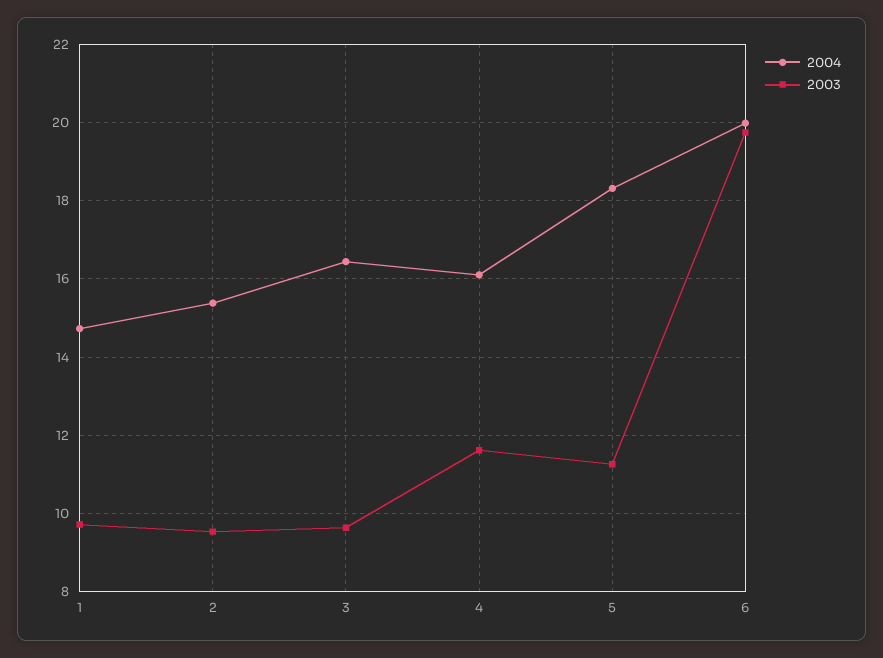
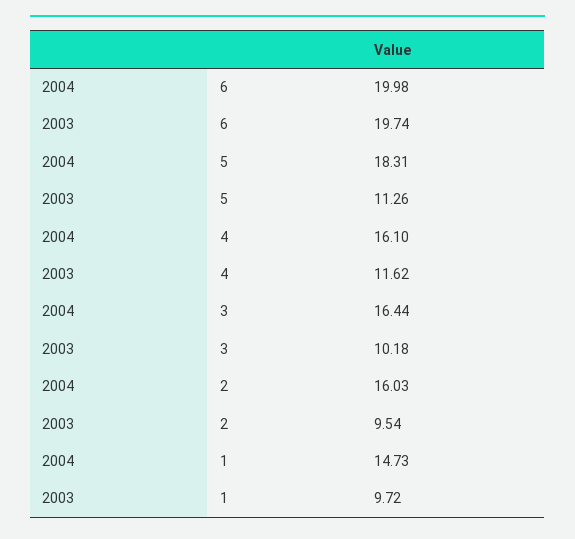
  {
    "2004": {
      "1": 14.73,
-     "2": 15.4,
+     "2": 16.03,
      "3": 16.44,
      "4": 16.1,
      "5": 18.31,
      "6": 19.98
    },
    "2003": {
      "1": 9.72,
      "2": 9.54,
-     "3": 9.6,
+     "3": 10.18,
      "4": 11.62,
      "5": 11.26,
      "6": 19.74
    }
  }

